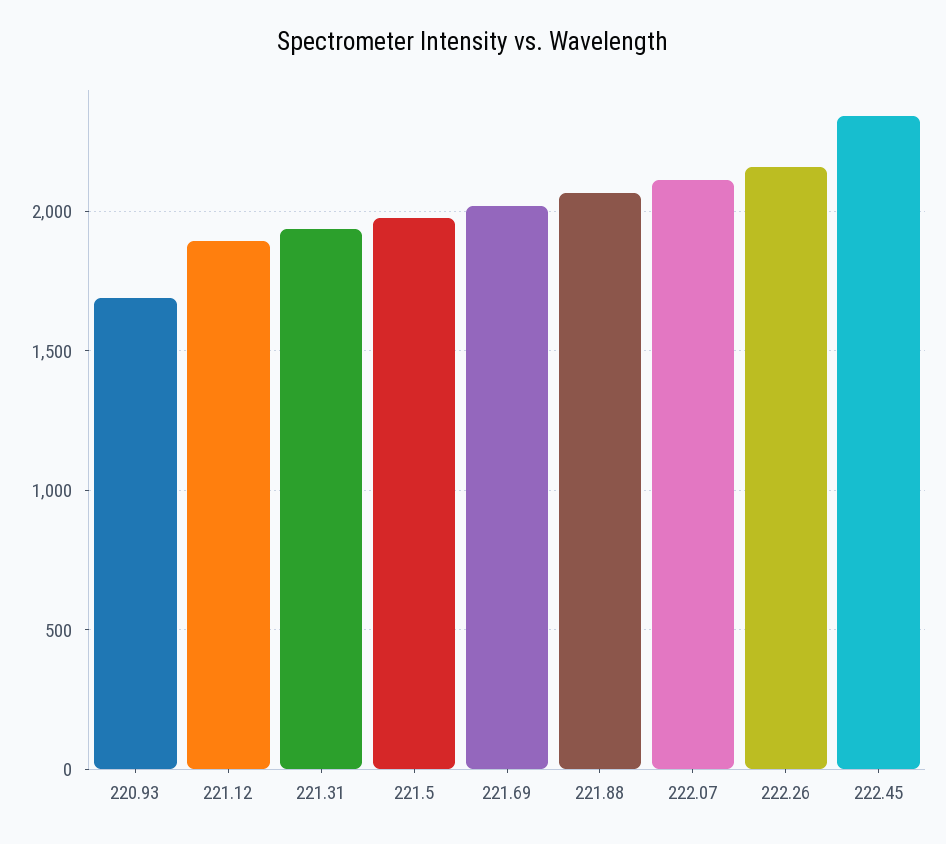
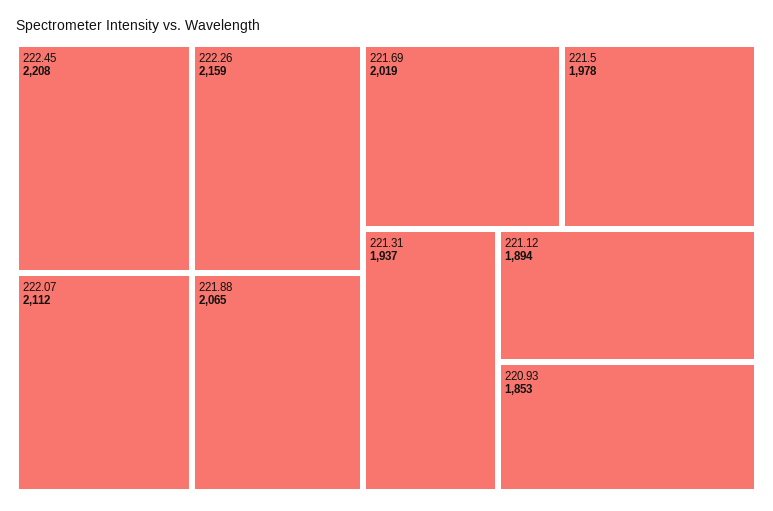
  {
-   "220.93": 1700,
+   "220.93": 1853,
    "221.12": 1894,
    "221.31": 1937,
    "221.5": 1978,
    "221.69": 2019,
    "221.88": 2065,
    "222.07": 2112,
    "222.26": 2159,
-   "222.45": 2350
+   "222.45": 2208
  }

